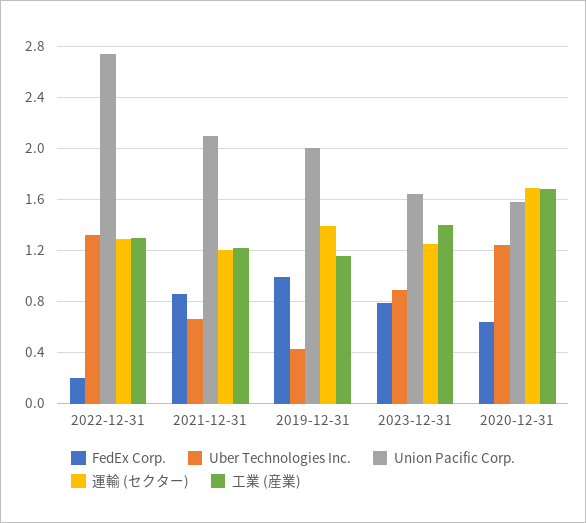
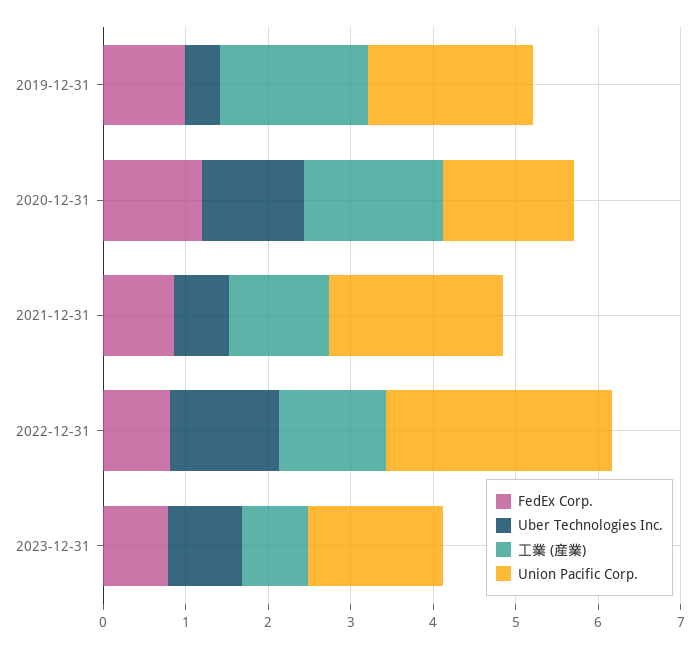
  {
    "FedEx Corp.": {
-     "2022-12-31": 0.2,
+     "2022-12-31": 0.8,
      "2021-12-31": 0.85,
      "2019-12-31": 1,
      "2023-12-31": 0.8,
-     "2020-12-31": 0.65
+     "2020-12-31": 1.2
    },
    "Uber Technologies Inc.": {
      "2022-12-31": 1.3,
      "2021-12-31": 0.65,
      "2019-12-31": 0.45,
      "2023-12-31": 0.9,
      "2020-12-31": 1.25
    },
    "Union Pacific Corp.": {
      "2022-12-31": 2.75,
      "2021-12-31": 2.1,
      "2019-12-31": 2,
      "2023-12-31": 1.65,
      "2020-12-31": 1.6
    },
-   "運輸 (セクター)": {
-     "2022-12-31": 1.3,
-     "2021-12-31": 1.2,
-     "2019-12-31": 1.4,
-     "2023-12-31": 1.25,
-     "2020-12-31": 1.7
-   },
    "工業 (産業)": {
      "2022-12-31": 1.3,
      "2021-12-31": 1.2,
-     "2019-12-31": 1.15,
+     "2019-12-31": 1.8,
-     "2023-12-31": 1.4,
+     "2023-12-31": 0.8,
      "2020-12-31": 1.7
    }
  }

